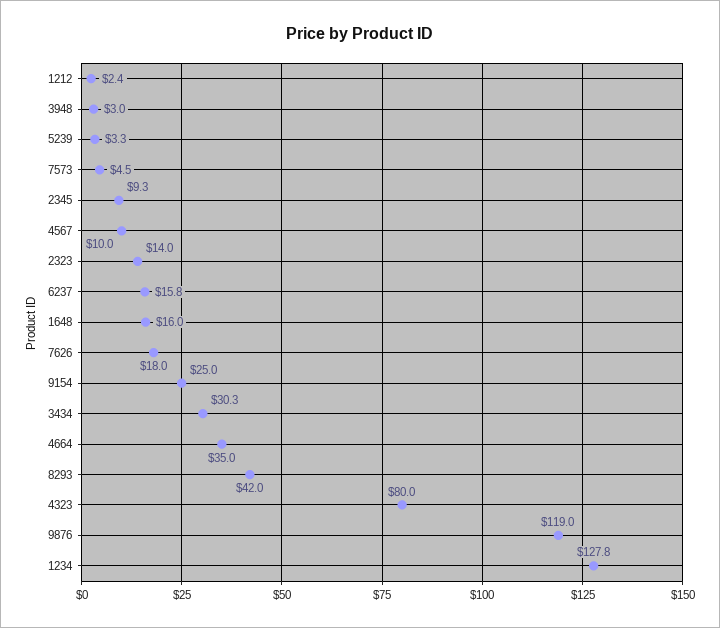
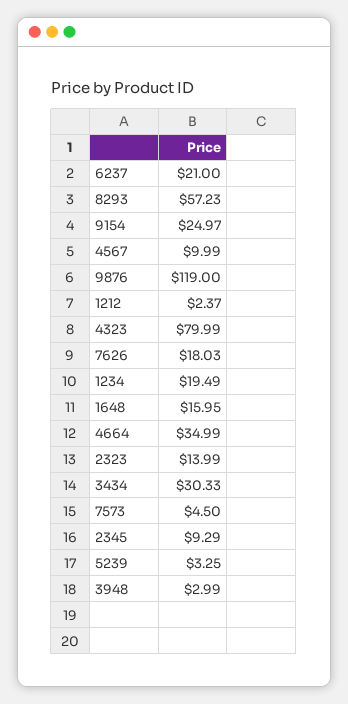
  {
    "1212": 2.37,
    "3948": 2.99,
    "5239": 3.25,
    "7573": 4.5,
    "2345": 9.29,
    "4567": 9.99,
    "2323": 13.99,
-   "6237": 15.8,
+   "6237": 21,
    "1648": 15.95,
    "7626": 18.03,
    "9154": 24.97,
    "3434": 30.33,
    "4664": 34.99,
-   "8293": 42,
+   "8293": 57.23,
    "4323": 79.99,
    "9876": 119,
-   "1234": 127.8
+   "1234": 19.49
  }

